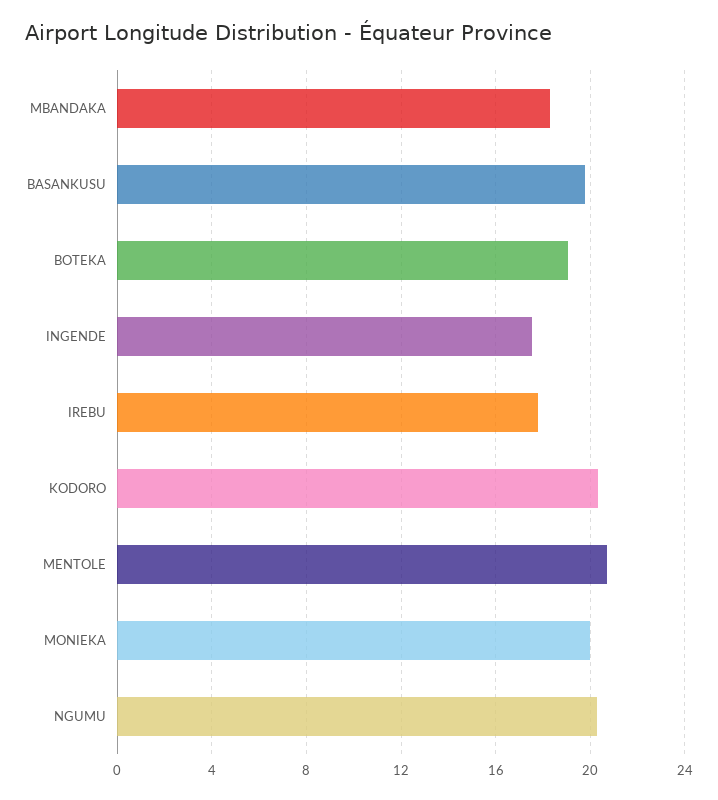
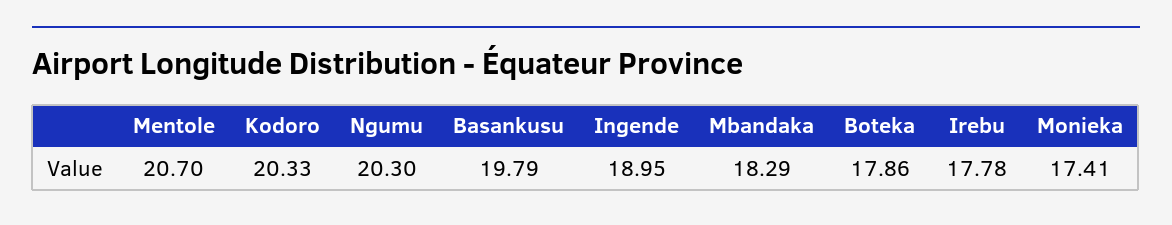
  {
    "MBANDAKA": 18.29,
    "BASANKUSU": 19.79,
-   "BOTEKA": 19,
+   "BOTEKA": 17.86,
-   "INGENDE": 17.5,
+   "INGENDE": 18.95,
    "IREBU": 17.78,
    "KODORO": 20.33,
    "MENTOLE": 20.7,
-   "MONIEKA": 20,
+   "MONIEKA": 17.41,
    "NGUMU": 20.3
  }

